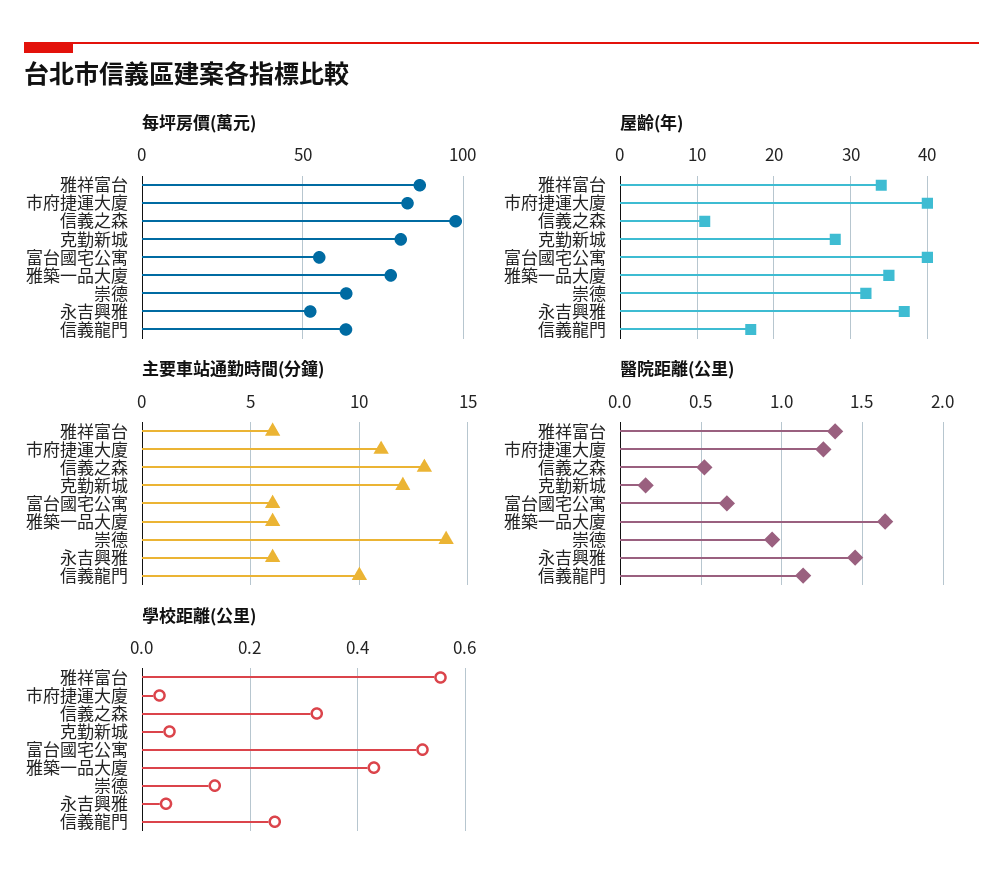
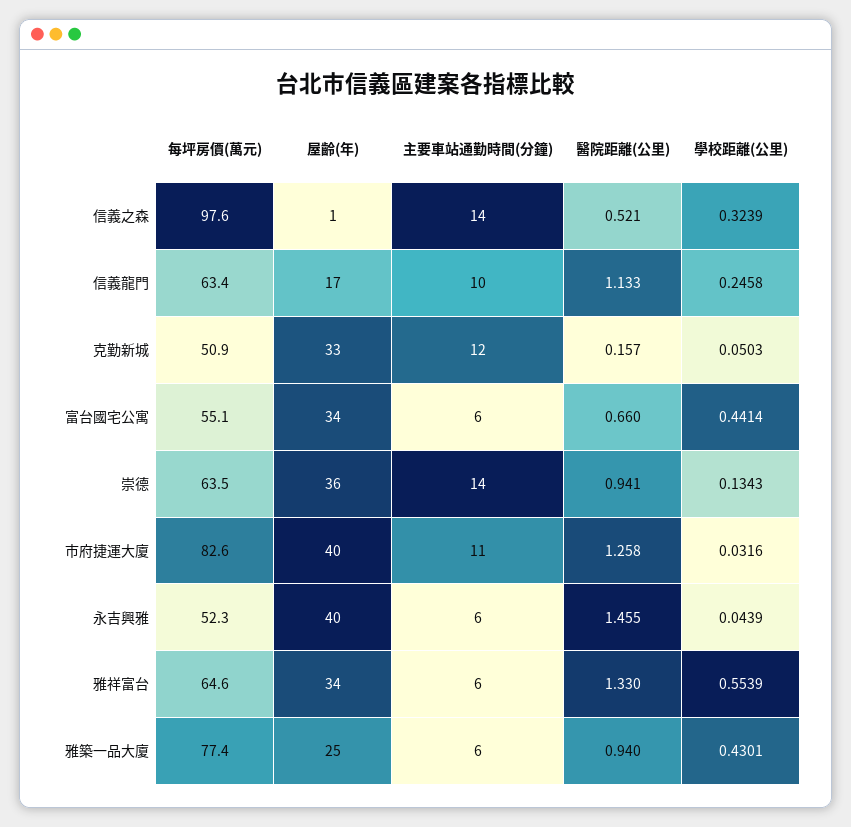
  {
    "每坪房價(萬元)": {
-     "雅祥富台": 85,
+     "雅祥富台": 64.6,
      "市府捷運大廈": 82.6,
      "信義之森": 97.6,
-     "克勤新城": 80,
+     "克勤新城": 50.9,
      "富台國宅公寓": 55.1,
      "雅築一品大廈": 77.4,
      "崇德": 63.5,
      "永吉興雅": 52.3,
      "信義龍門": 63.4
    },
    "屋齡(年)": {
      "雅祥富台": 34,
      "市府捷運大廈": 40,
-     "信義之森": 11,
+     "信義之森": 1,
-     "克勤新城": 28,
+     "克勤新城": 33,
-     "富台國宅公寓": 40,
+     "富台國宅公寓": 34,
-     "雅築一品大廈": 35,
+     "雅築一品大廈": 25,
-     "崇德": 32,
+     "崇德": 36,
-     "永吉興雅": 37,
+     "永吉興雅": 40,
      "信義龍門": 17
    },
    "主要車站通勤時間(分鐘)": {
      "雅祥富台": 6,
      "市府捷運大廈": 11,
-     "信義之森": 13,
+     "信義之森": 14,
      "克勤新城": 12,
      "富台國宅公寓": 6,
      "雅築一品大廈": 6,
      "崇德": 14,
      "永吉興雅": 6,
      "信義龍門": 10
    },
    "醫院距離(公里)": {
      "雅祥富台": 1.33,
      "市府捷運大廈": 1.258,
      "信義之森": 0.521,
      "克勤新城": 0.157,
      "富台國宅公寓": 0.66,
-     "雅築一品大廈": 1.65,
+     "雅築一品大廈": 0.94,
      "崇德": 0.941,
      "永吉興雅": 1.455,
      "信義龍門": 1.133
    },
    "學校距離(公里)": {
      "雅祥富台": 0.5539,
      "市府捷運大廈": 0.0316,
      "信義之森": 0.3239,
      "克勤新城": 0.0503,
-     "富台國宅公寓": 0.52,
+     "富台國宅公寓": 0.4414,
      "雅築一品大廈": 0.4301,
      "崇德": 0.1343,
      "永吉興雅": 0.0439,
      "信義龍門": 0.2458
    }
  }

